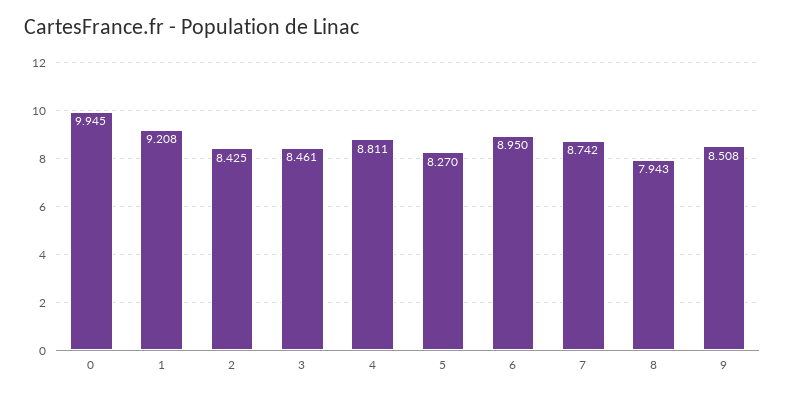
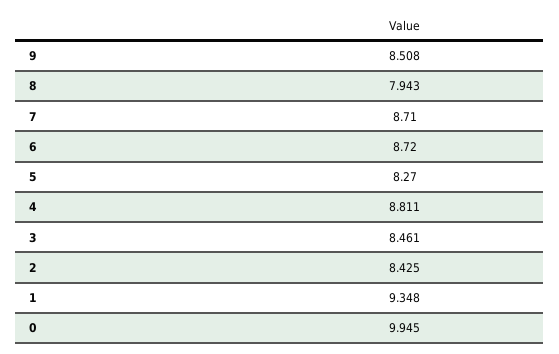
  {
    "0": 9.945,
-   "1": 9.208,
+   "1": 9.348,
    "2": 8.425,
    "3": 8.461,
    "4": 8.811,
    "5": 8.27,
-   "6": 8.95,
+   "6": 8.72,
-   "7": 8.742,
+   "7": 8.71,
    "8": 7.943,
    "9": 8.508
  }

